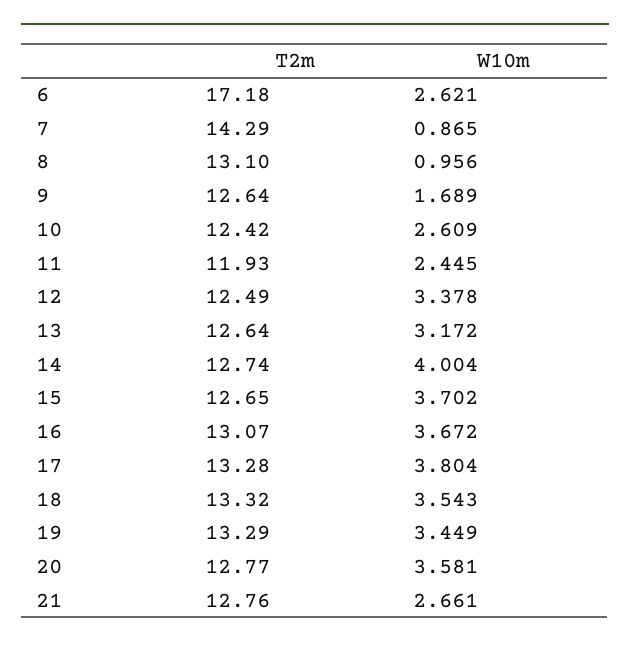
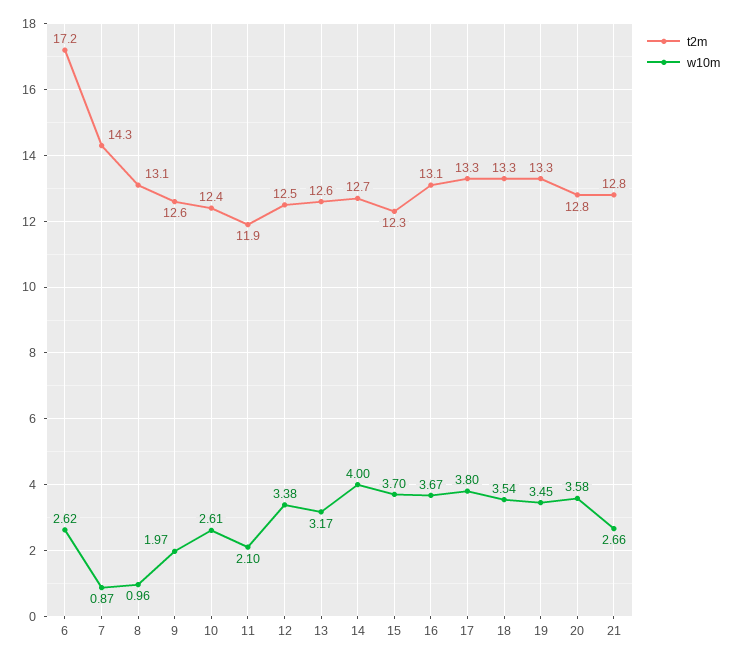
  {
    "T2m": {
      "6": 17.18,
      "7": 14.29,
      "8": 13.1,
      "9": 12.64,
      "10": 12.42,
      "11": 11.93,
      "12": 12.49,
      "13": 12.64,
      "14": 12.74,
-     "15": 12.65,
+     "15": 12.3,
      "16": 13.07,
      "17": 13.28,
      "18": 13.32,
      "19": 13.29,
      "20": 12.77,
      "21": 12.76
    },
    "W10m": {
      "6": 2.621,
      "7": 0.865,
      "8": 0.956,
-     "9": 1.689,
+     "9": 1.97,
      "10": 2.609,
-     "11": 2.445,
+     "11": 2.1,
      "12": 3.378,
      "13": 3.172,
      "14": 4.004,
      "15": 3.702,
      "16": 3.672,
      "17": 3.804,
      "18": 3.543,
      "19": 3.449,
      "20": 3.581,
      "21": 2.661
    }
  }

